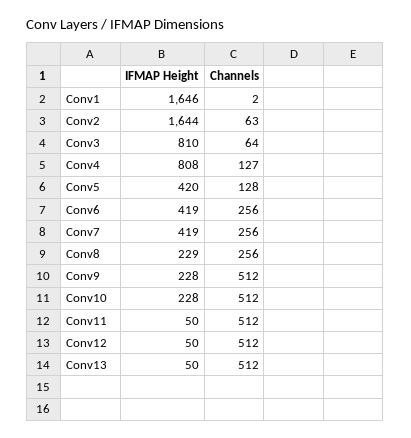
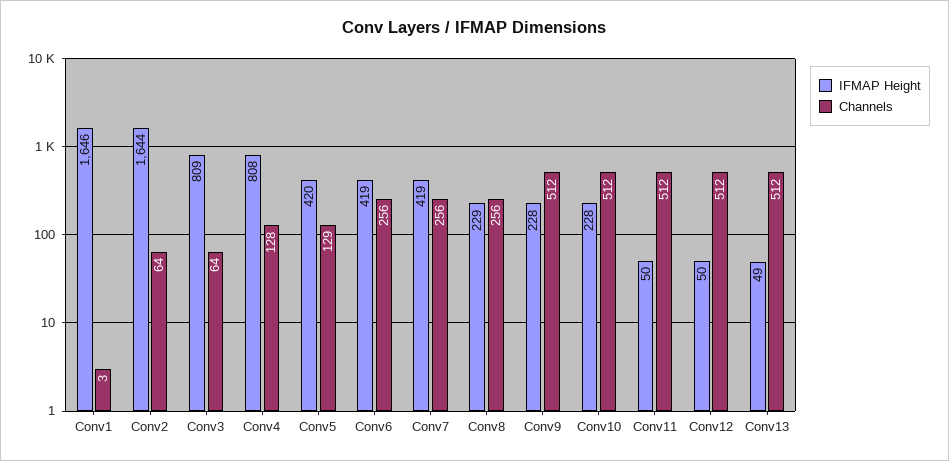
  {
    "IFMAP Height": {
      "Conv1": 1646,
      "Conv2": 1644,
-     "Conv3": 810,
+     "Conv3": 809,
      "Conv4": 808,
      "Conv5": 420,
      "Conv6": 419,
      "Conv7": 419,
      "Conv8": 229,
      "Conv9": 228,
      "Conv10": 228,
      "Conv11": 50,
      "Conv12": 50,
-     "Conv13": 50
+     "Conv13": 49
    },
    "Channels": {
-     "Conv1": 2,
+     "Conv1": 3,
-     "Conv2": 63,
+     "Conv2": 64,
      "Conv3": 64,
-     "Conv4": 127,
+     "Conv4": 128,
-     "Conv5": 128,
+     "Conv5": 129,
      "Conv6": 256,
      "Conv7": 256,
      "Conv8": 256,
      "Conv9": 512,
      "Conv10": 512,
      "Conv11": 512,
      "Conv12": 512,
      "Conv13": 512
    }
  }

